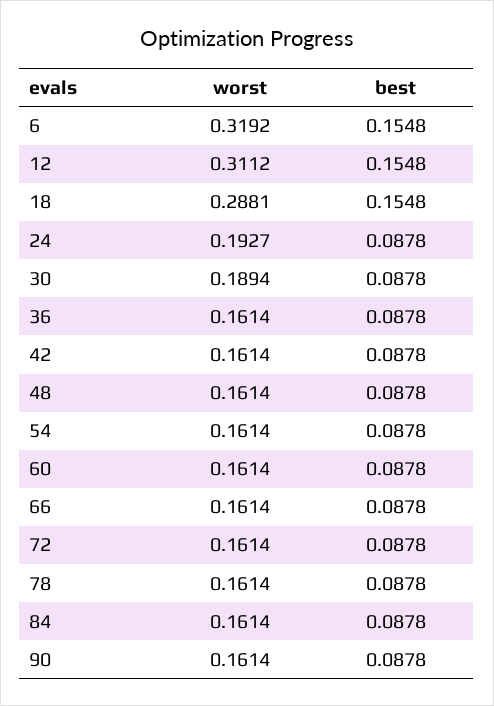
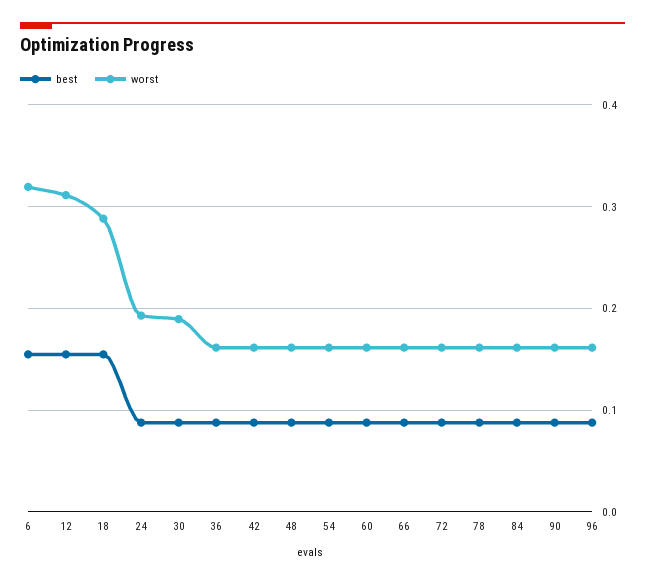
  {
    "worst": {
      "6": 0.3192,
      "12": 0.3112,
      "18": 0.2881,
      "24": 0.1927,
      "30": 0.1894,
      "36": 0.1614,
      "42": 0.1614,
      "48": 0.1614,
      "54": 0.1614,
      "60": 0.1614,
      "66": 0.1614,
      "72": 0.1614,
      "78": 0.1614,
      "84": 0.1614,
-     "90": 0.1614
+     "90": 0.1614,
+     "96": 0.16
    },
    "best": {
      "6": 0.1548,
      "12": 0.1548,
      "18": 0.1548,
      "24": 0.0878,
      "30": 0.0878,
      "36": 0.0878,
      "42": 0.0878,
      "48": 0.0878,
      "54": 0.0878,
      "60": 0.0878,
      "66": 0.0878,
      "72": 0.0878,
      "78": 0.0878,
      "84": 0.0878,
-     "90": 0.0878
+     "90": 0.0878,
+     "96": 0.09
    }
  }

